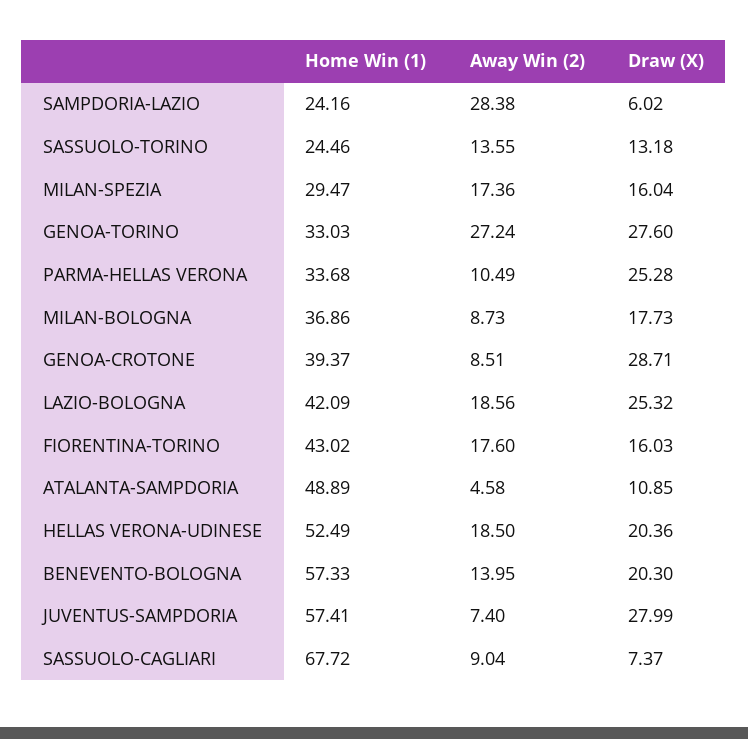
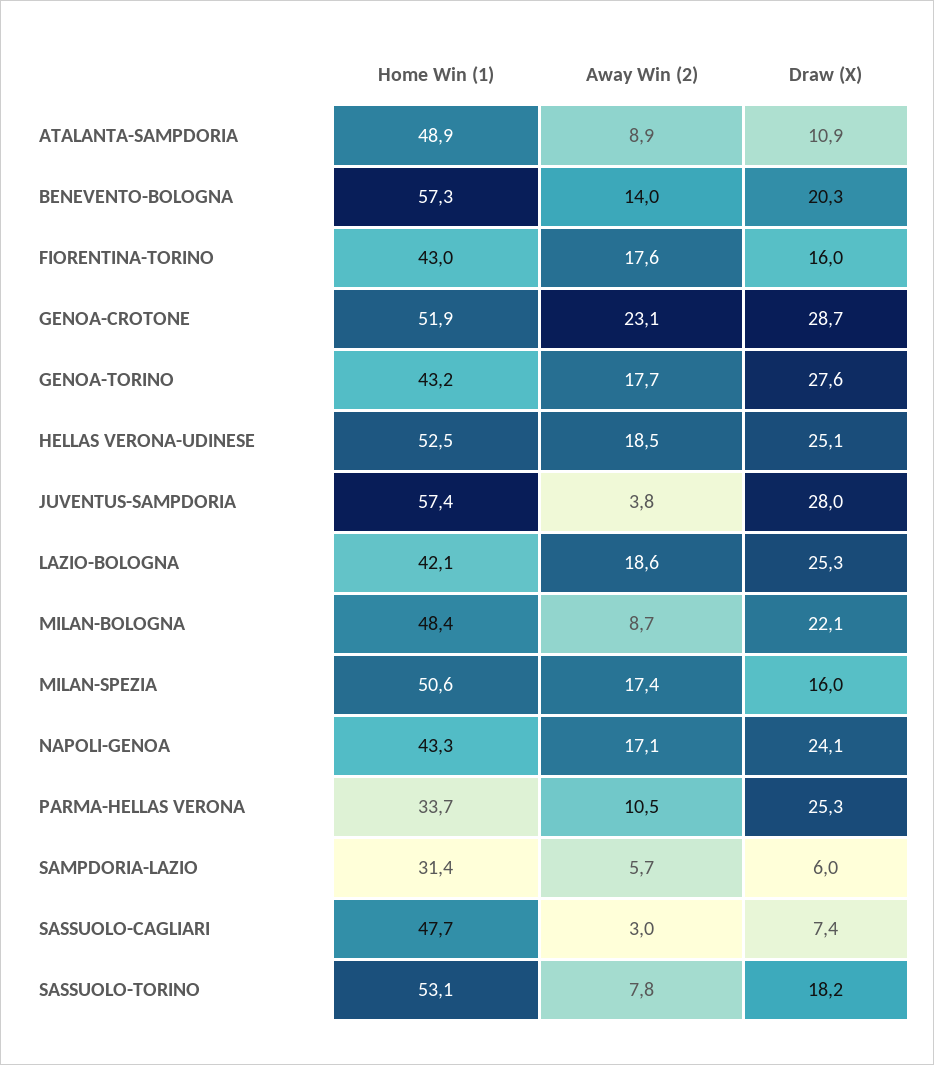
  {
    "Home Win (1)": {
-     "SAMPDORIA-LAZIO": 24.16,
+     "SAMPDORIA-LAZIO": 31.4,
-     "SASSUOLO-TORINO": 24.46,
+     "SASSUOLO-TORINO": 53.1,
-     "MILAN-SPEZIA": 29.47,
+     "MILAN-SPEZIA": 50.6,
-     "GENOA-TORINO": 33.03,
+     "GENOA-TORINO": 43.2,
      "PARMA-HELLAS VERONA": 33.68,
-     "MILAN-BOLOGNA": 36.86,
+     "MILAN-BOLOGNA": 48.4,
-     "GENOA-CROTONE": 39.37,
+     "GENOA-CROTONE": 51.9,
      "LAZIO-BOLOGNA": 42.09,
      "FIORENTINA-TORINO": 43.02,
      "ATALANTA-SAMPDORIA": 48.89,
      "HELLAS VERONA-UDINESE": 52.49,
      "BENEVENTO-BOLOGNA": 57.33,
      "JUVENTUS-SAMPDORIA": 57.41,
-     "SASSUOLO-CAGLIARI": 67.72
+     "SASSUOLO-CAGLIARI": 47.7,
+     "NAPOLI-GENOA": 43.3
    },
    "Away Win (2)": {
-     "SAMPDORIA-LAZIO": 28.38,
+     "SAMPDORIA-LAZIO": 5.7,
-     "SASSUOLO-TORINO": 13.55,
+     "SASSUOLO-TORINO": 7.8,
      "MILAN-SPEZIA": 17.36,
-     "GENOA-TORINO": 27.24,
+     "GENOA-TORINO": 17.7,
      "PARMA-HELLAS VERONA": 10.49,
      "MILAN-BOLOGNA": 8.73,
-     "GENOA-CROTONE": 8.51,
+     "GENOA-CROTONE": 23.1,
      "LAZIO-BOLOGNA": 18.56,
      "FIORENTINA-TORINO": 17.6,
-     "ATALANTA-SAMPDORIA": 4.58,
+     "ATALANTA-SAMPDORIA": 8.9,
      "HELLAS VERONA-UDINESE": 18.5,
      "BENEVENTO-BOLOGNA": 13.95,
-     "JUVENTUS-SAMPDORIA": 7.4,
+     "JUVENTUS-SAMPDORIA": 3.8,
-     "SASSUOLO-CAGLIARI": 9.04
+     "SASSUOLO-CAGLIARI": 3,
+     "NAPOLI-GENOA": 17.1
    },
    "Draw (X)": {
      "SAMPDORIA-LAZIO": 6.02,
-     "SASSUOLO-TORINO": 13.18,
+     "SASSUOLO-TORINO": 18.2,
      "MILAN-SPEZIA": 16.04,
      "GENOA-TORINO": 27.6,
      "PARMA-HELLAS VERONA": 25.28,
-     "MILAN-BOLOGNA": 17.73,
+     "MILAN-BOLOGNA": 22.1,
      "GENOA-CROTONE": 28.71,
      "LAZIO-BOLOGNA": 25.32,
      "FIORENTINA-TORINO": 16.03,
      "ATALANTA-SAMPDORIA": 10.85,
-     "HELLAS VERONA-UDINESE": 20.36,
+     "HELLAS VERONA-UDINESE": 25.1,
      "BENEVENTO-BOLOGNA": 20.3,
      "JUVENTUS-SAMPDORIA": 27.99,
-     "SASSUOLO-CAGLIARI": 7.37
+     "SASSUOLO-CAGLIARI": 7.37,
+     "NAPOLI-GENOA": 24.1
    }
  }

